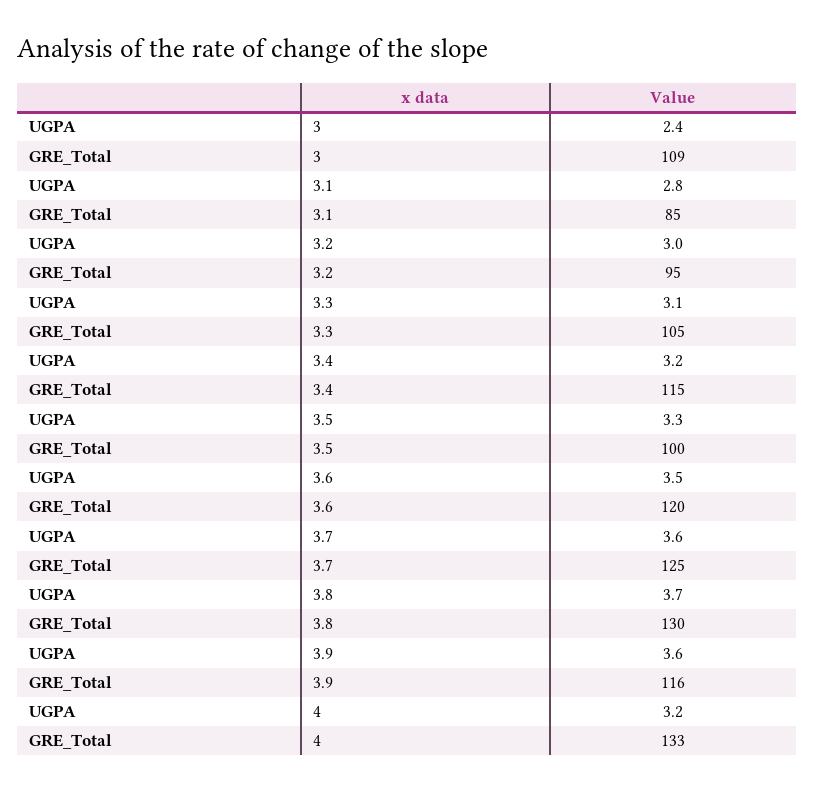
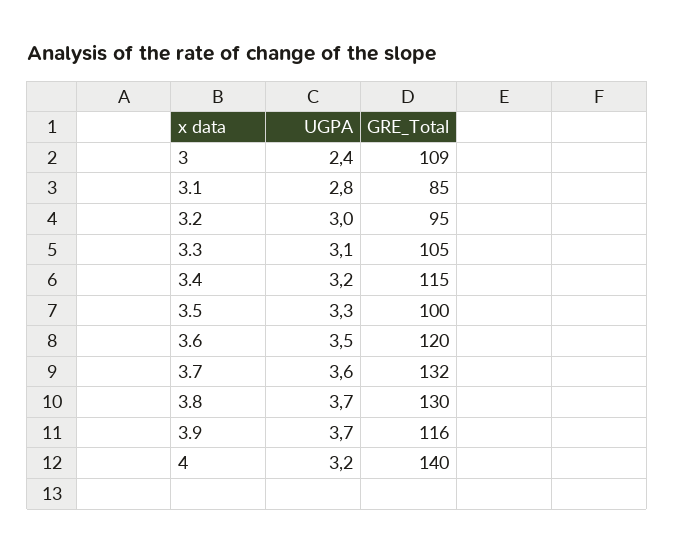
  {
    "UGPA": {
      "3": 2.4,
      "3.1": 2.8,
      "3.2": 3,
      "3.3": 3.1,
      "3.4": 3.2,
      "3.5": 3.3,
      "3.6": 3.5,
      "3.7": 3.6,
      "3.8": 3.7,
-     "3.9": 3.6,
+     "3.9": 3.7,
      "4": 3.2
    },
    "GRE_Total": {
      "3": 109,
      "3.1": 85,
      "3.2": 95,
      "3.3": 105,
      "3.4": 115,
      "3.5": 100,
      "3.6": 120,
-     "3.7": 125,
+     "3.7": 132,
      "3.8": 130,
      "3.9": 116,
-     "4": 133
+     "4": 140
    }
  }

